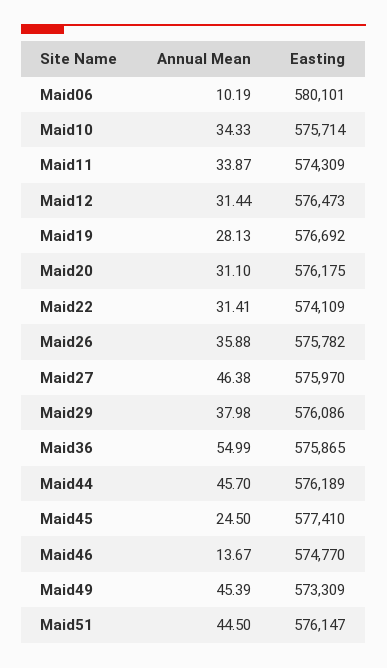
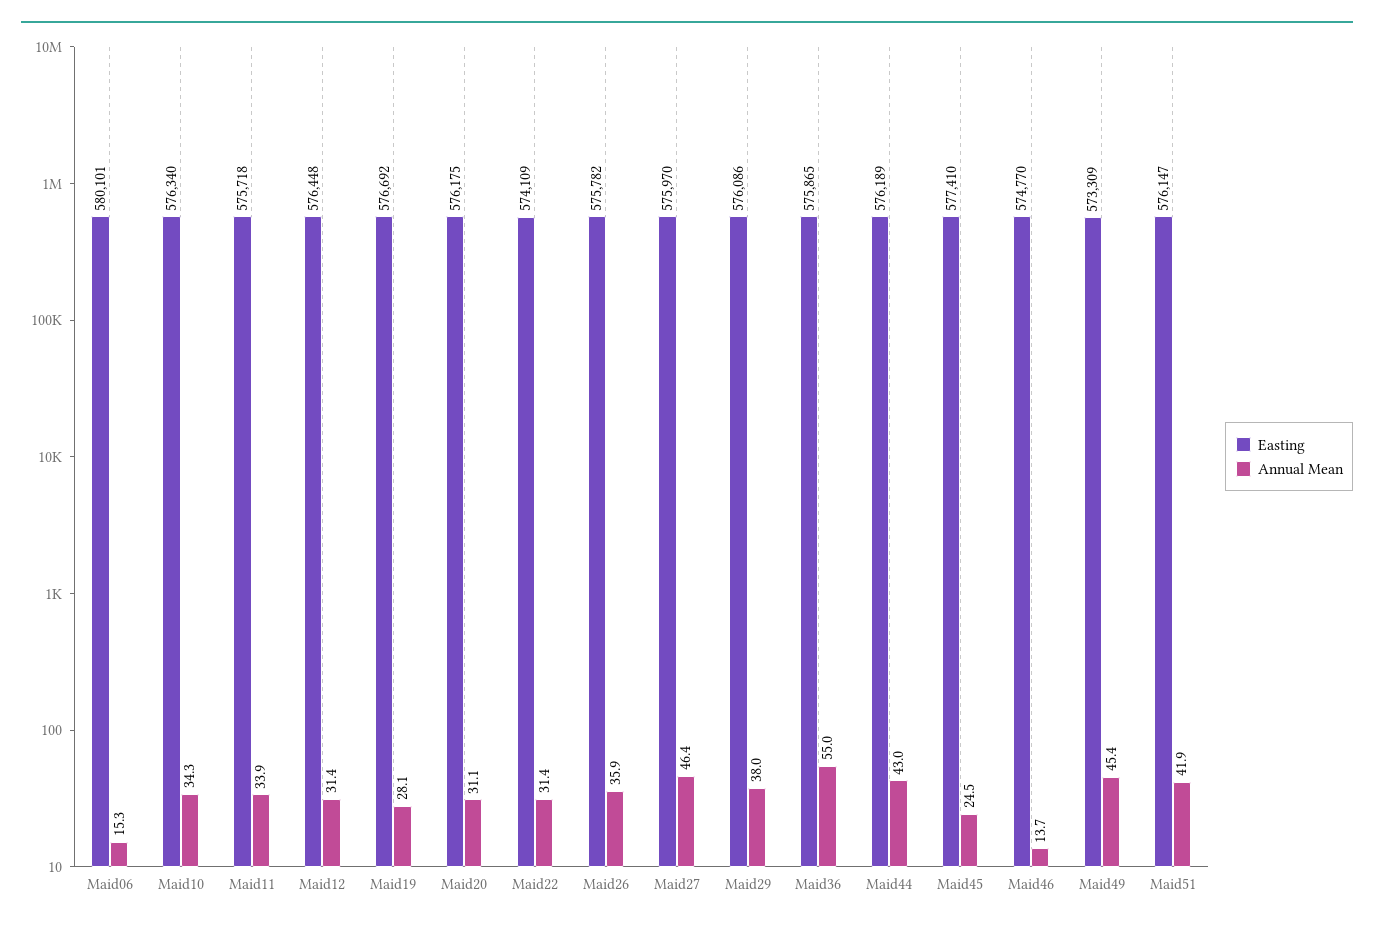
  {
    "Annual Mean": {
-     "Maid06": 10.19,
+     "Maid06": 15.3,
      "Maid10": 34.33,
      "Maid11": 33.87,
      "Maid12": 31.44,
      "Maid19": 28.13,
      "Maid20": 31.1,
      "Maid22": 31.41,
      "Maid26": 35.88,
      "Maid27": 46.38,
      "Maid29": 37.98,
      "Maid36": 54.99,
-     "Maid44": 45.7,
+     "Maid44": 43,
      "Maid45": 24.5,
      "Maid46": 13.67,
      "Maid49": 45.39,
-     "Maid51": 44.5
+     "Maid51": 41.9
    },
    "Easting": {
      "Maid06": 580101,
-     "Maid10": 575714,
+     "Maid10": 576340,
-     "Maid11": 574309,
+     "Maid11": 575718,
-     "Maid12": 576473,
+     "Maid12": 576448,
      "Maid19": 576692,
      "Maid20": 576175,
      "Maid22": 574109,
      "Maid26": 575782,
      "Maid27": 575970,
      "Maid29": 576086,
      "Maid36": 575865,
      "Maid44": 576189,
      "Maid45": 577410,
      "Maid46": 574770,
      "Maid49": 573309,
      "Maid51": 576147
    }
  }

